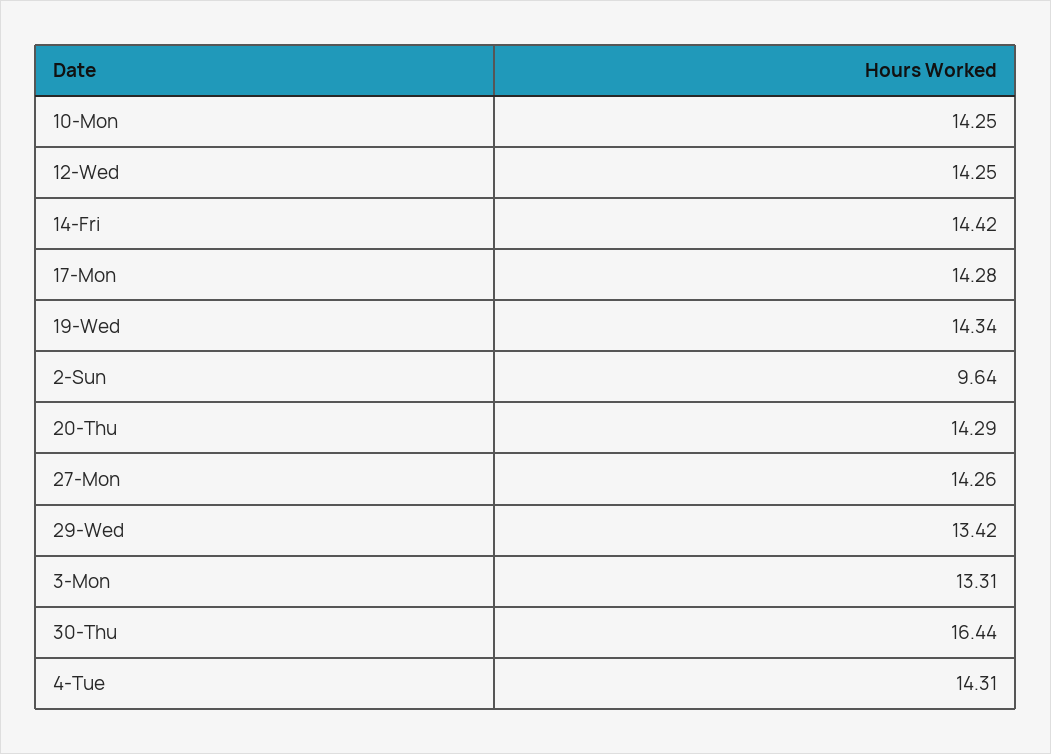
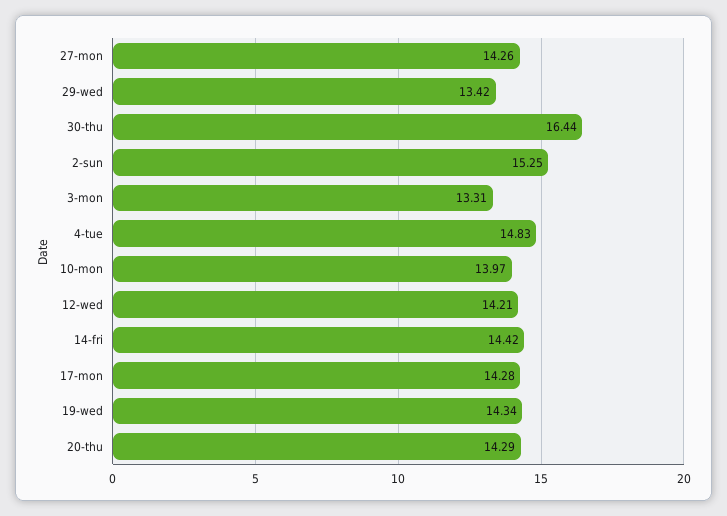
  {
-   "10-Mon": 14.25,
+   "10-Mon": 13.97,
-   "12-Wed": 14.25,
+   "12-Wed": 14.21,
    "14-Fri": 14.42,
    "17-Mon": 14.28,
    "19-Wed": 14.34,
-   "2-Sun": 9.64,
+   "2-Sun": 15.25,
    "20-Thu": 14.29,
    "27-Mon": 14.26,
    "29-Wed": 13.42,
    "3-Mon": 13.31,
    "30-Thu": 16.44,
-   "4-Tue": 14.31
+   "4-Tue": 14.83
  }

